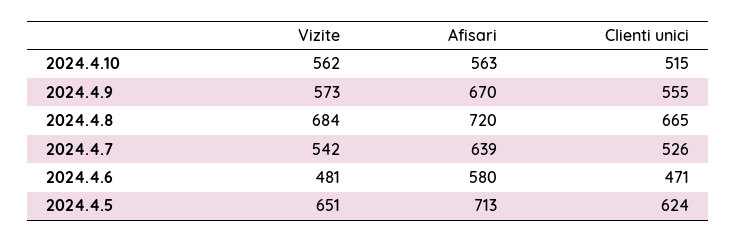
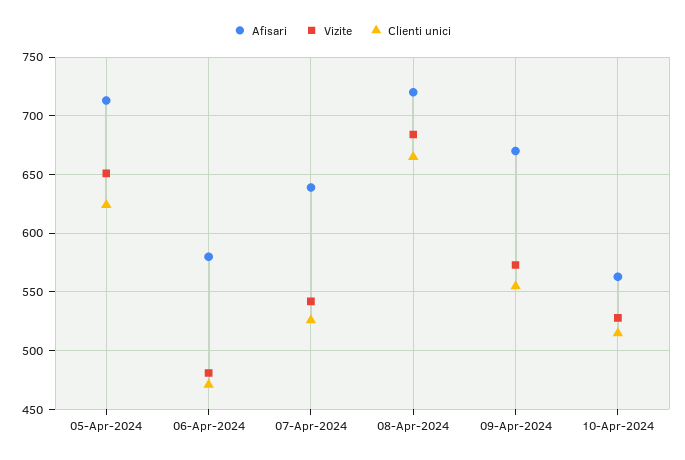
  {
    "Vizite": {
-     "2024.4.10": 562,
+     "2024.4.10": 530,
      "2024.4.9": 573,
      "2024.4.8": 684,
      "2024.4.7": 542,
      "2024.4.6": 481,
      "2024.4.5": 651
    },
    "Afisari": {
      "2024.4.10": 563,
      "2024.4.9": 670,
      "2024.4.8": 720,
      "2024.4.7": 639,
      "2024.4.6": 580,
      "2024.4.5": 713
    },
    "Clienti unici": {
      "2024.4.10": 515,
      "2024.4.9": 555,
      "2024.4.8": 665,
      "2024.4.7": 526,
      "2024.4.6": 471,
      "2024.4.5": 624
    }
  }

